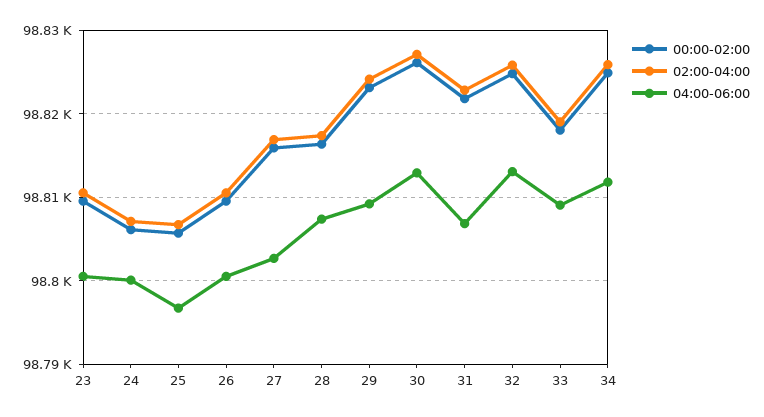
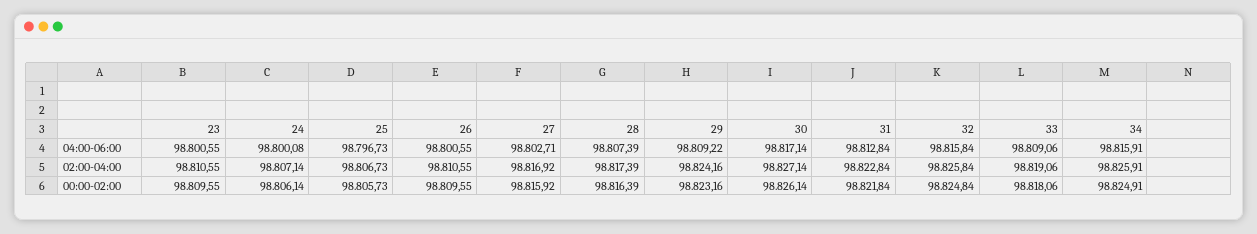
  {
    "00:00-02:00": {
      "23": 98809.55,
      "24": 98806.14,
      "25": 98805.73,
      "26": 98809.55,
      "27": 98815.92,
      "28": 98816.39,
      "29": 98823.16,
      "30": 98826.14,
      "31": 98821.84,
      "32": 98824.84,
      "33": 98818.06,
      "34": 98824.91
    },
    "02:00-04:00": {
      "23": 98810.55,
      "24": 98807.14,
      "25": 98806.73,
      "26": 98810.55,
      "27": 98816.92,
      "28": 98817.39,
      "29": 98824.16,
      "30": 98827.14,
      "31": 98822.84,
      "32": 98825.84,
      "33": 98819.06,
      "34": 98825.91
    },
    "04:00-06:00": {
      "23": 98800.55,
      "24": 98800.08,
      "25": 98796.73,
      "26": 98800.55,
      "27": 98802.71,
      "28": 98807.39,
      "29": 98809.22,
-     "30": 98813,
+     "30": 98817.14,
-     "31": 98807,
+     "31": 98812.84,
-     "32": 98813,
+     "32": 98815.84,
      "33": 98809.06,
-     "34": 98812
+     "34": 98815.91
    }
  }

